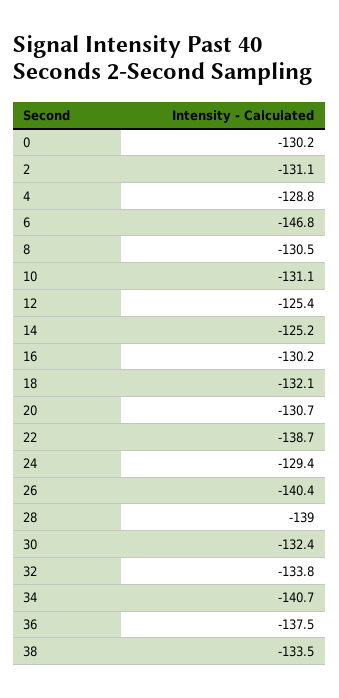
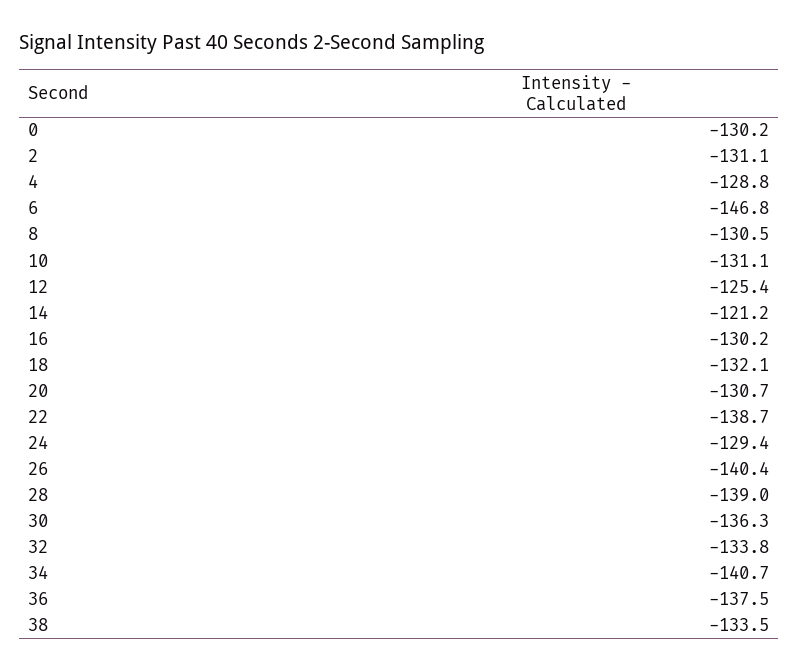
  {
    "0": -130.2,
    "2": -131.1,
    "4": -128.8,
    "6": -146.8,
    "8": -130.5,
    "10": -131.1,
    "12": -125.4,
-   "14": -125.2,
+   "14": -121.2,
    "16": -130.2,
    "18": -132.1,
    "20": -130.7,
    "22": -138.7,
    "24": -129.4,
    "26": -140.4,
    "28": -139,
-   "30": -132.4,
+   "30": -136.3,
    "32": -133.8,
    "34": -140.7,
    "36": -137.5,
    "38": -133.5
  }

